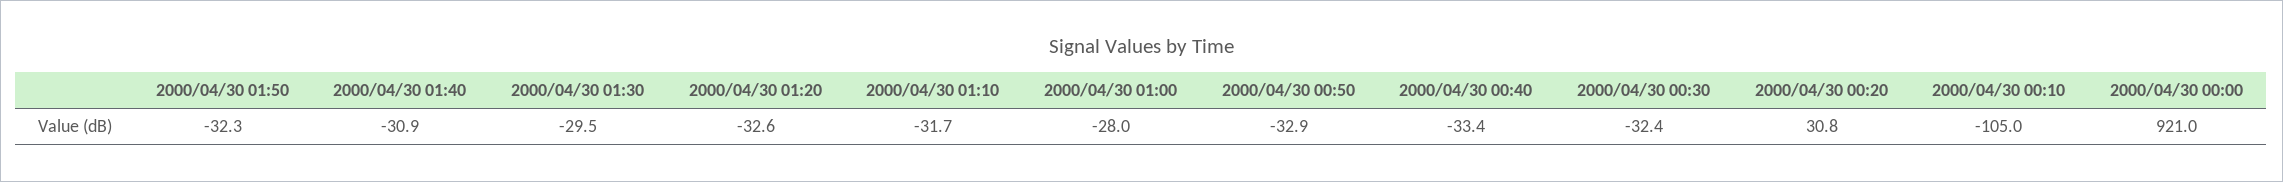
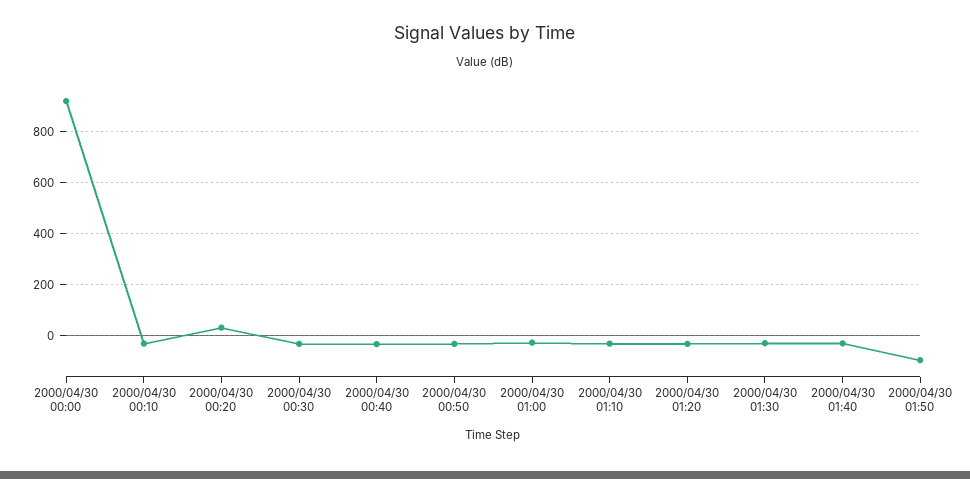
  {
-   "2000/04/30 01:50": -32.3,
+   "2000/04/30 01:50": -100,
    "2000/04/30 01:40": -30.9,
    "2000/04/30 01:30": -29.5,
    "2000/04/30 01:20": -32.6,
    "2000/04/30 01:10": -31.7,
    "2000/04/30 01:00": -28,
    "2000/04/30 00:50": -32.9,
    "2000/04/30 00:40": -33.4,
    "2000/04/30 00:30": -32.4,
    "2000/04/30 00:20": 30.8,
-   "2000/04/30 00:10": -105,
+   "2000/04/30 00:10": -25,
    "2000/04/30 00:00": 921
  }

